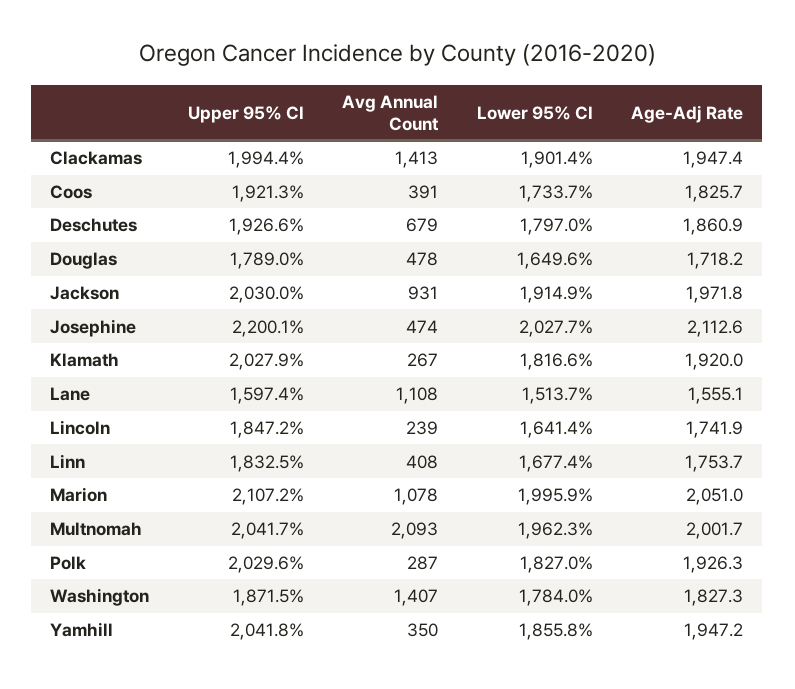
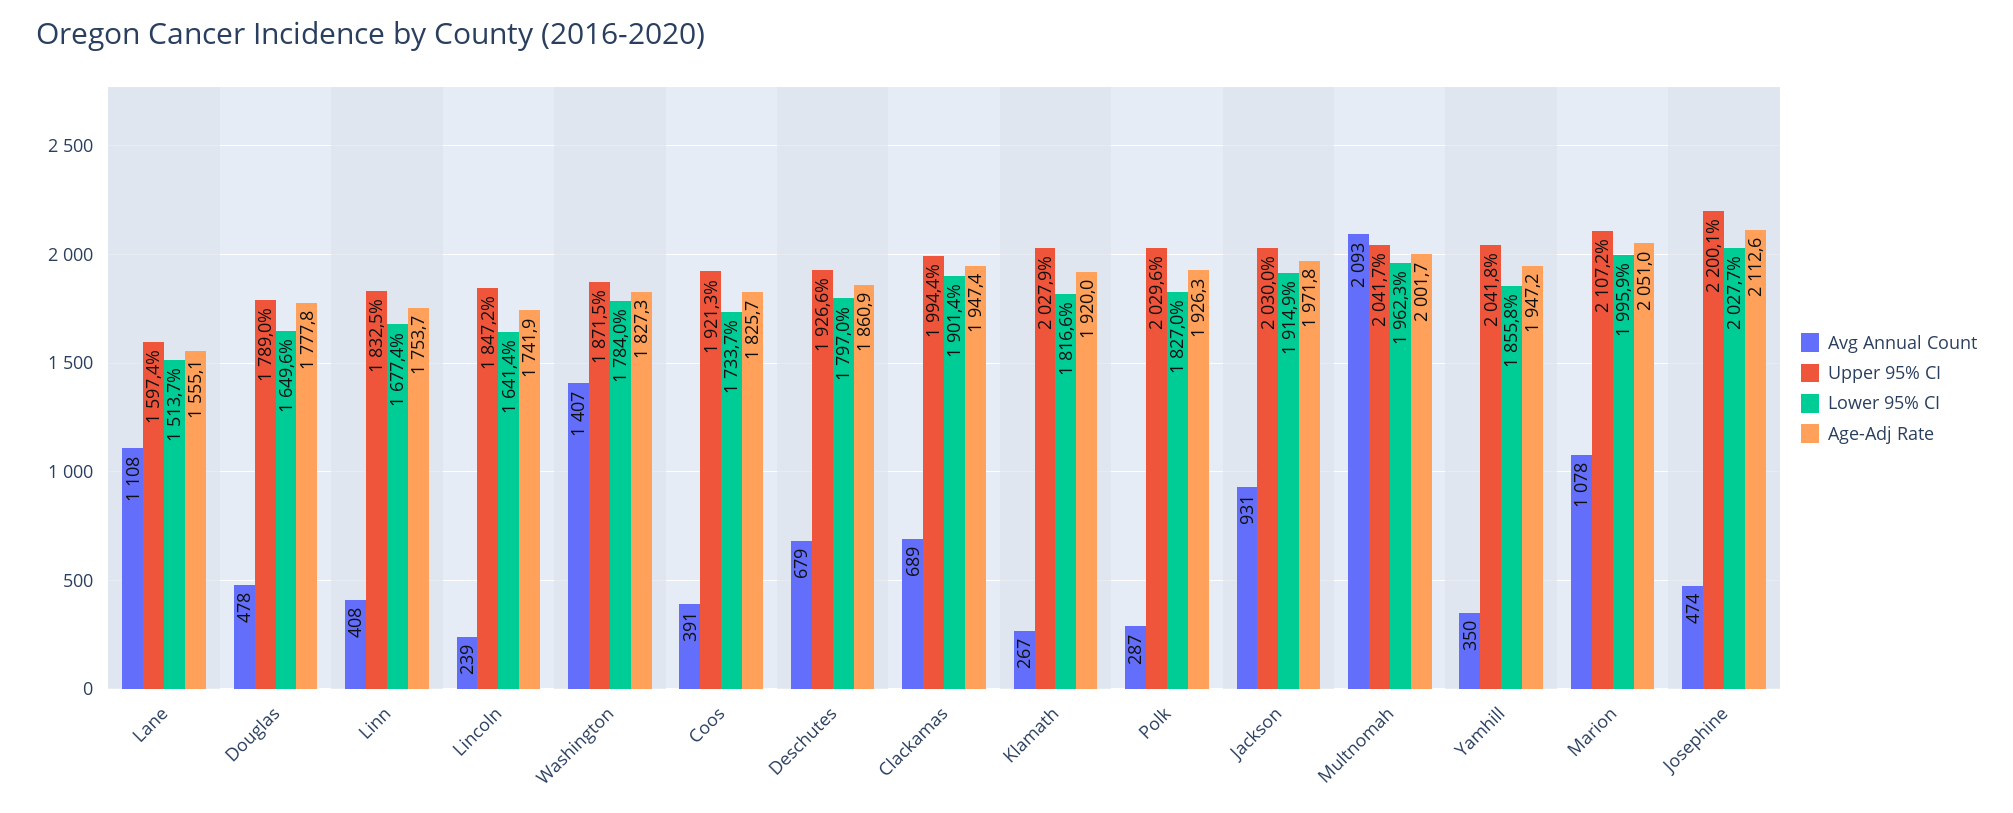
  {
    "Upper 95% CI": {
      "Clackamas": 1994.4,
      "Coos": 1921.3,
      "Deschutes": 1926.6,
      "Douglas": 1789,
      "Jackson": 2030,
      "Josephine": 2200.1,
      "Klamath": 2027.9,
      "Lane": 1597.4,
      "Lincoln": 1847.2,
      "Linn": 1832.5,
      "Marion": 2107.2,
      "Multnomah": 2041.7,
      "Polk": 2029.6,
      "Washington": 1871.5,
      "Yamhill": 2041.8
    },
    "Avg Annual Count": {
-     "Clackamas": 1413,
+     "Clackamas": 689,
      "Coos": 391,
      "Deschutes": 679,
      "Douglas": 478,
      "Jackson": 931,
      "Josephine": 474,
      "Klamath": 267,
      "Lane": 1108,
      "Lincoln": 239,
      "Linn": 408,
      "Marion": 1078,
      "Multnomah": 2093,
      "Polk": 287,
      "Washington": 1407,
      "Yamhill": 350
    },
    "Lower 95% CI": {
      "Clackamas": 1901.4,
      "Coos": 1733.7,
      "Deschutes": 1797,
      "Douglas": 1649.6,
      "Jackson": 1914.9,
      "Josephine": 2027.7,
      "Klamath": 1816.6,
      "Lane": 1513.7,
      "Lincoln": 1641.4,
      "Linn": 1677.4,
      "Marion": 1995.9,
      "Multnomah": 1962.3,
      "Polk": 1827,
      "Washington": 1784,
      "Yamhill": 1855.8
    },
    "Age-Adj Rate": {
      "Clackamas": 1947.4,
      "Coos": 1825.7,
      "Deschutes": 1860.9,
-     "Douglas": 1718.2,
+     "Douglas": 1777.8,
      "Jackson": 1971.8,
      "Josephine": 2112.6,
      "Klamath": 1920,
      "Lane": 1555.1,
      "Lincoln": 1741.9,
      "Linn": 1753.7,
      "Marion": 2051,
      "Multnomah": 2001.7,
      "Polk": 1926.3,
      "Washington": 1827.3,
      "Yamhill": 1947.2
    }
  }

